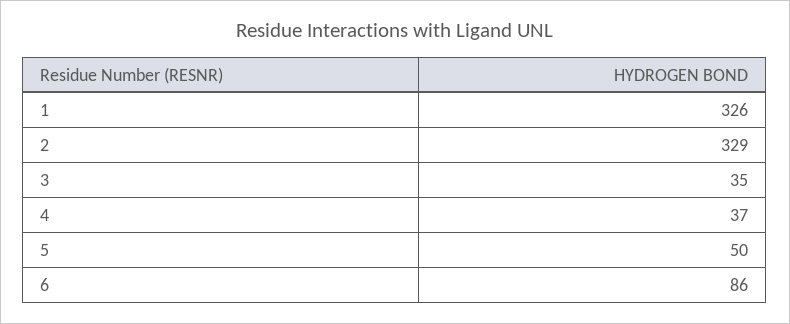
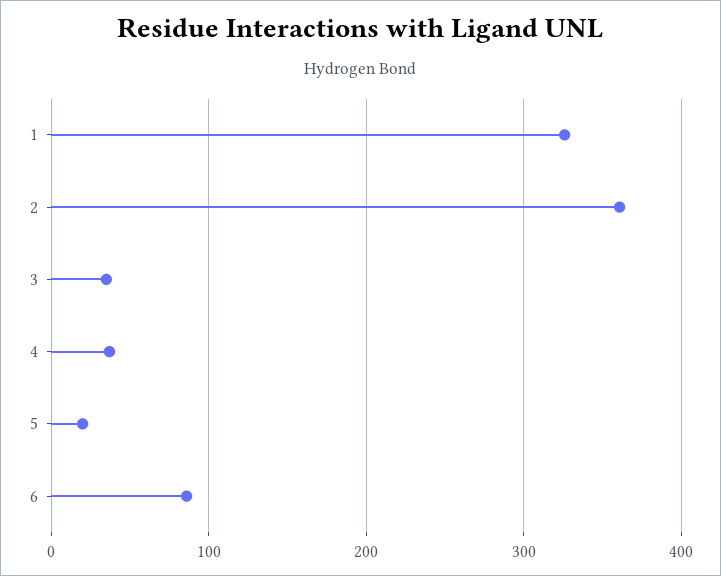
  {
    "1": 326,
-   "2": 329,
+   "2": 360,
    "3": 35,
    "4": 37,
-   "5": 50,
+   "5": 20,
    "6": 86
  }

